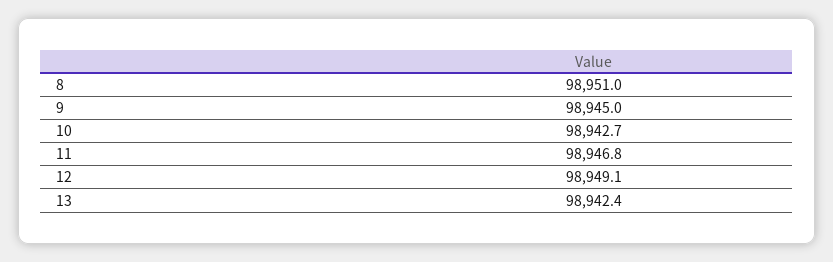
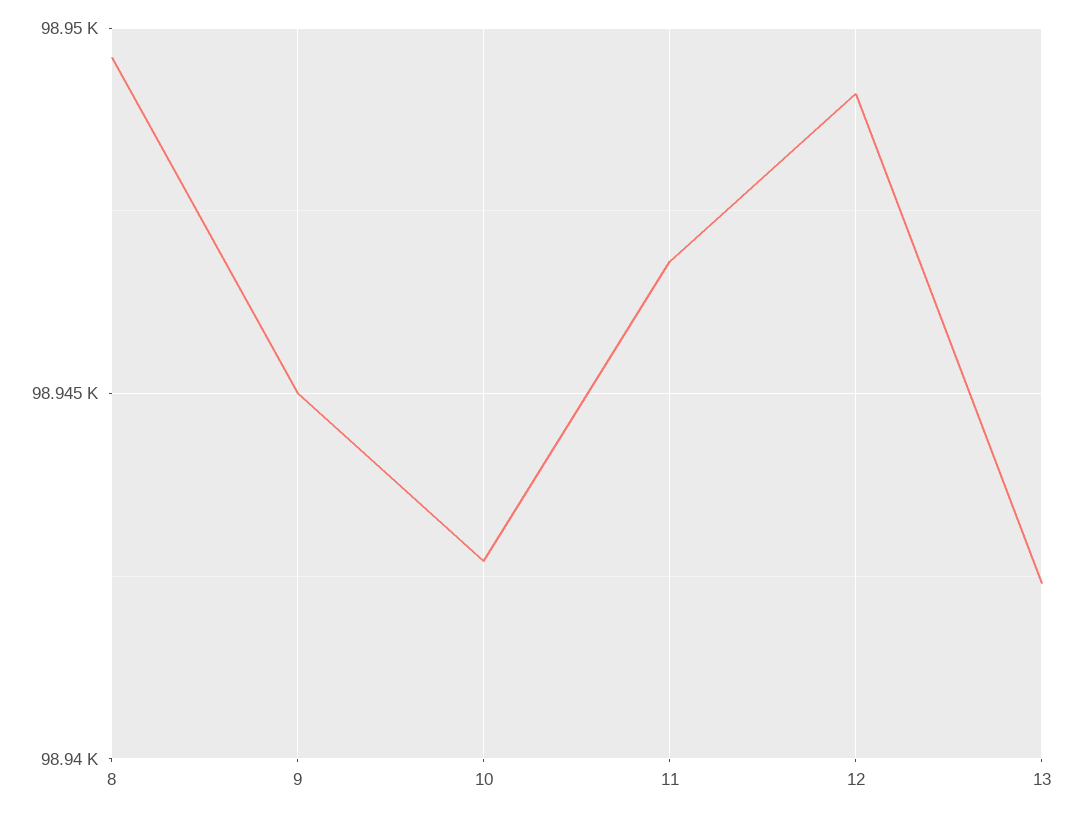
  {
-   "8": 98951,
+   "8": 98949.5,
    "9": 98945,
    "10": 98942.7,
    "11": 98946.8,
    "12": 98949.1,
    "13": 98942.4
  }

